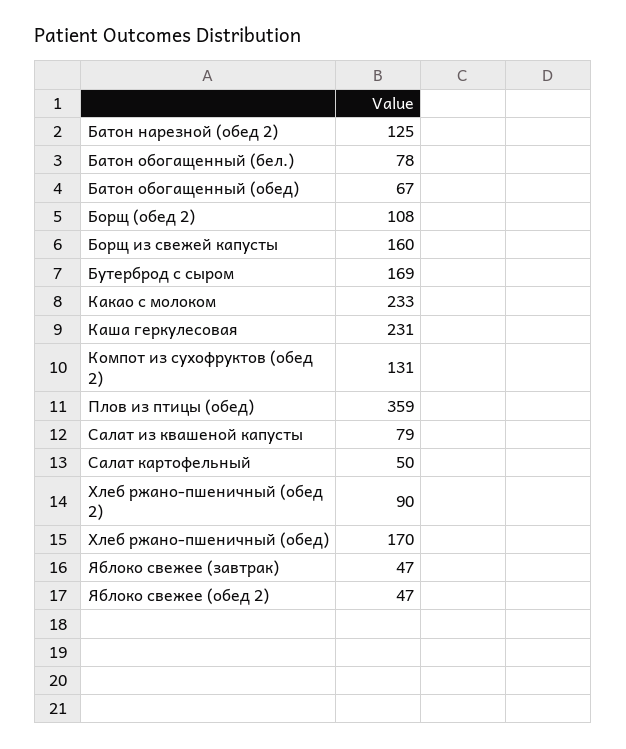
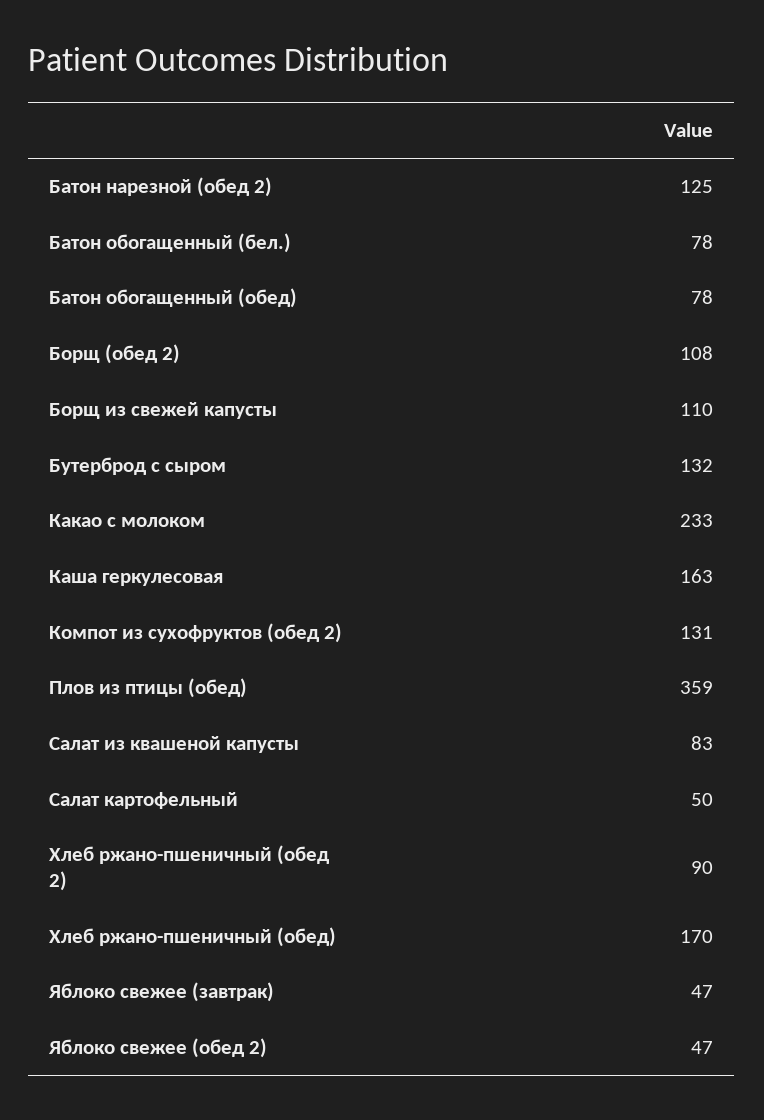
  {
    "Батон нарезной (обед 2)": 125,
    "Батон обогащенный (бел.)": 78,
-   "Батон обогащенный (обед)": 67,
+   "Батон обогащенный (обед)": 78,
    "Борщ (обед 2)": 108,
-   "Борщ из свежей капусты": 160,
+   "Борщ из свежей капусты": 110,
-   "Бутерброд с сыром": 169,
+   "Бутерброд с сыром": 132,
    "Какао с молоком": 233,
-   "Каша геркулесовая": 231,
+   "Каша геркулесовая": 163,
    "Компот из сухофруктов (обед 2)": 131,
    "Плов из птицы (обед)": 359,
-   "Салат из квашеной капусты": 79,
+   "Салат из квашеной капусты": 83,
    "Салат картофельный": 50,
    "Хлеб ржано-пшеничный (обед 2)": 90,
    "Хлеб ржано-пшеничный (обед)": 170,
    "Яблоко свежее (завтрак)": 47,
    "Яблоко свежее (обед 2)": 47
  }

